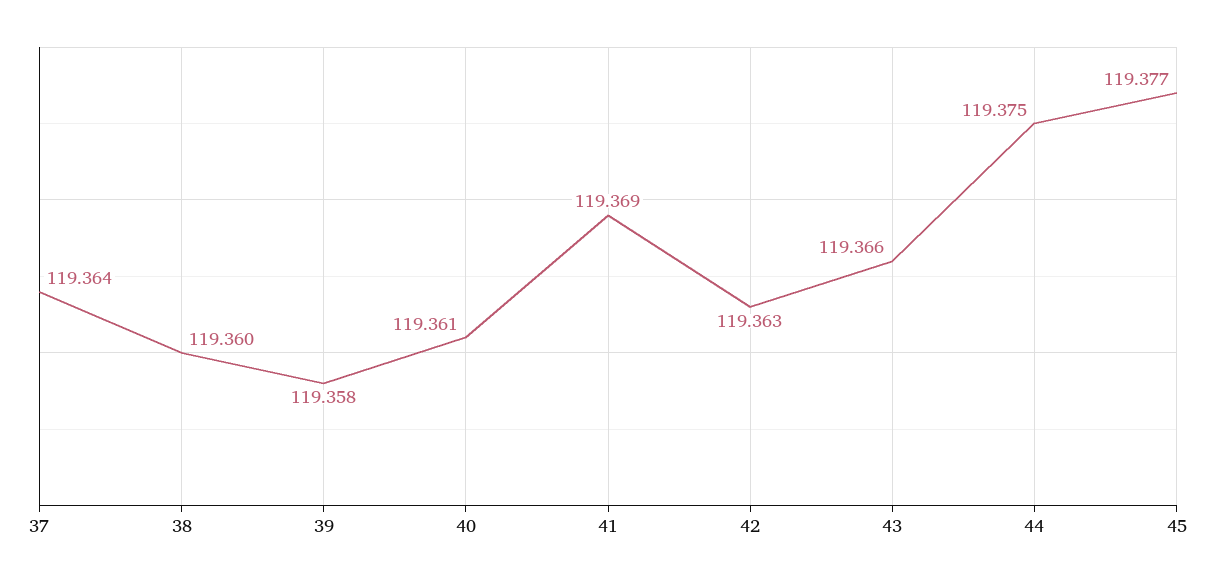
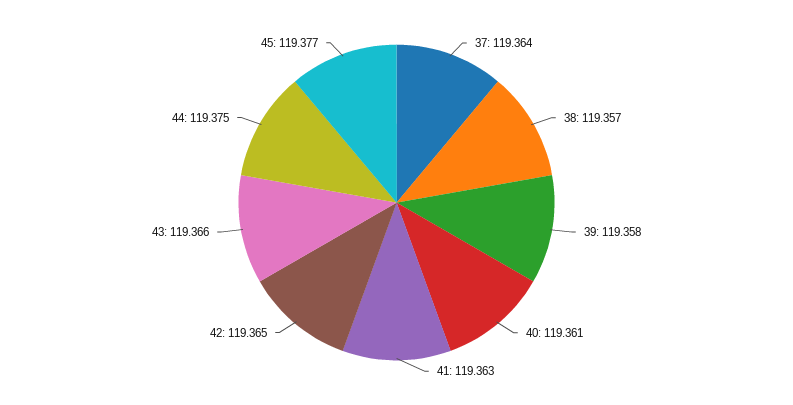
  {
    "37": 119.364,
-   "38": 119.36,
+   "38": 119.357,
    "39": 119.358,
    "40": 119.361,
-   "41": 119.369,
+   "41": 119.363,
-   "42": 119.363,
+   "42": 119.365,
    "43": 119.366,
    "44": 119.375,
    "45": 119.377
  }

